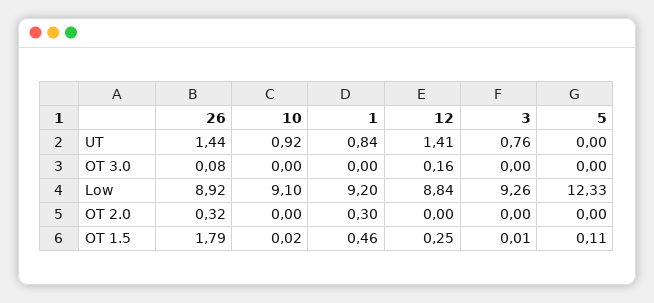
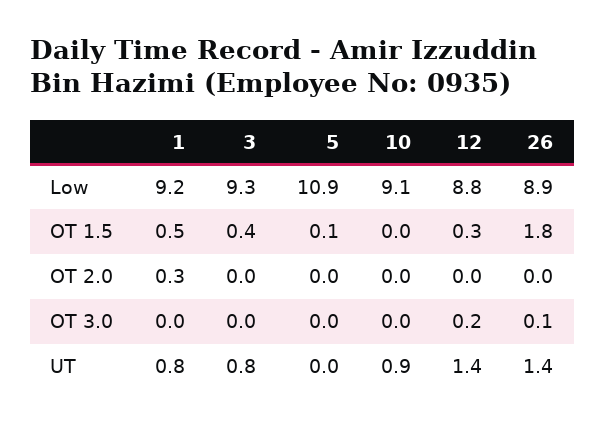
  {
    "26": {
      "UT": 1.44,
      "OT 3.0": 0.08,
      "Low": 8.92,
-     "OT 2.0": 0.32,
+     "OT 2.0": 0,
      "OT 1.5": 1.79
    },
    "10": {
      "UT": 0.92,
      "OT 3.0": 0,
      "Low": 9.1,
      "OT 2.0": 0,
      "OT 1.5": 0.02
    },
    "1": {
      "UT": 0.84,
      "OT 3.0": 0,
      "Low": 9.2,
      "OT 2.0": 0.3,
      "OT 1.5": 0.46
    },
    "12": {
      "UT": 1.41,
      "OT 3.0": 0.16,
      "Low": 8.84,
      "OT 2.0": 0,
      "OT 1.5": 0.25
    },
    "3": {
      "UT": 0.76,
      "OT 3.0": 0,
      "Low": 9.26,
      "OT 2.0": 0,
-     "OT 1.5": 0.01
+     "OT 1.5": 0.4
    },
    "5": {
      "UT": 0,
      "OT 3.0": 0,
-     "Low": 12.33,
+     "Low": 10.9,
      "OT 2.0": 0,
      "OT 1.5": 0.11
    }
  }

